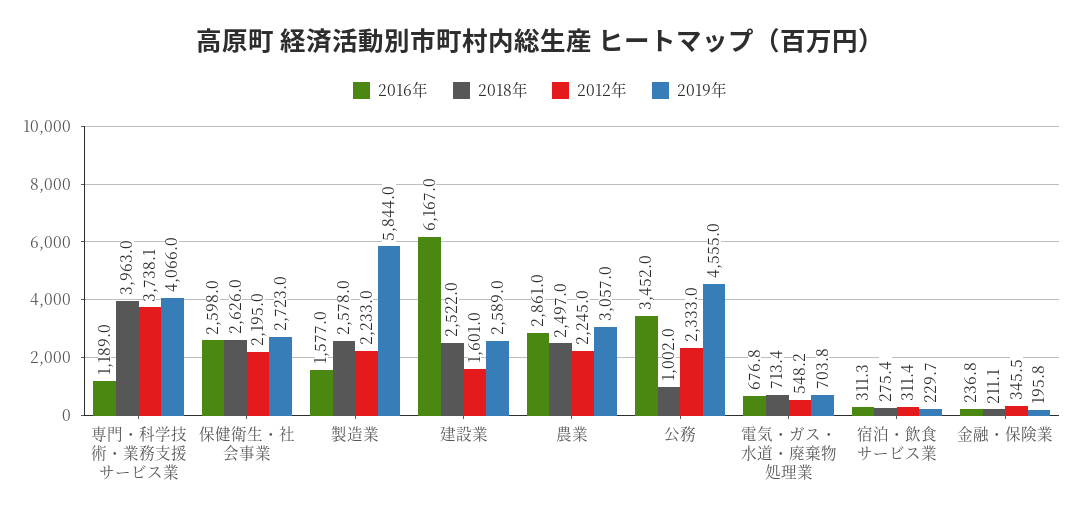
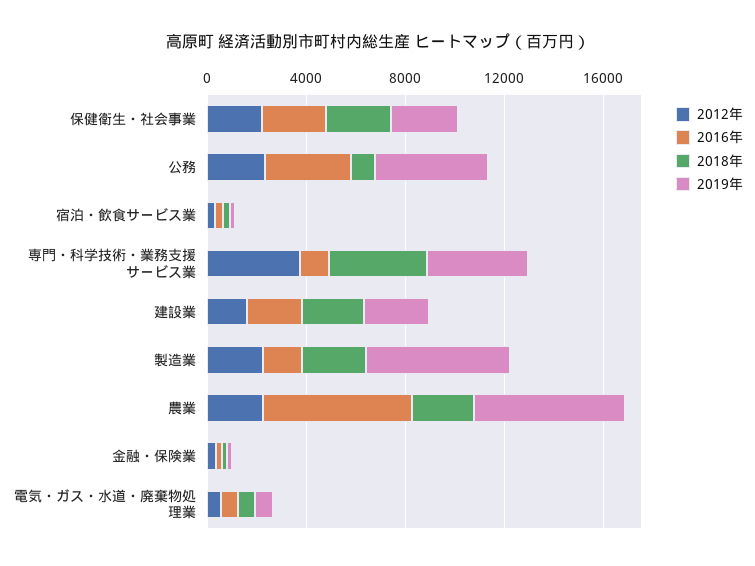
  {
    "2016年": {
      "専門・科学技術・業務支援サービス業": 1189,
      "保健衛生・社会事業": 2598,
      "製造業": 1577,
-     "建設業": 6167,
+     "建設業": 2000,
-     "農業": 2861,
+     "農業": 6000,
      "公務": 3452,
      "電気・ガス・水道・廃棄物処理業": 676.8,
      "宿泊・飲食サービス業": 311.3,
      "金融・保険業": 236.8
    },
    "2018年": {
      "専門・科学技術・業務支援サービス業": 3963,
      "保健衛生・社会事業": 2626,
      "製造業": 2578,
      "建設業": 2522,
      "農業": 2497,
      "公務": 1002,
      "電気・ガス・水道・廃棄物処理業": 713.4,
      "宿泊・飲食サービス業": 275.4,
      "金融・保険業": 211.1
    },
    "2012年": {
      "専門・科学技術・業務支援サービス業": 3738.1,
      "保健衛生・社会事業": 2195,
      "製造業": 2233,
      "建設業": 1601,
      "農業": 2245,
      "公務": 2333,
      "電気・ガス・水道・廃棄物処理業": 548.2,
      "宿泊・飲食サービス業": 311.4,
      "金融・保険業": 345.5
    },
    "2019年": {
      "専門・科学技術・業務支援サービス業": 4066,
      "保健衛生・社会事業": 2723,
      "製造業": 5844,
      "建設業": 2589,
-     "農業": 3057,
+     "農業": 6000,
      "公務": 4555,
      "電気・ガス・水道・廃棄物処理業": 703.8,
      "宿泊・飲食サービス業": 229.7,
      "金融・保険業": 195.8
    }
  }

